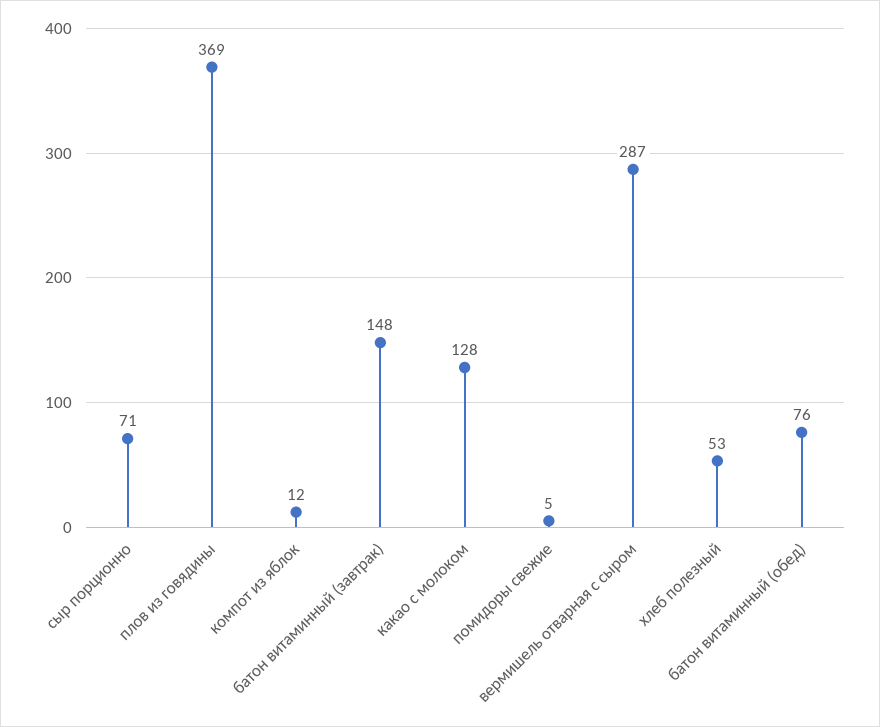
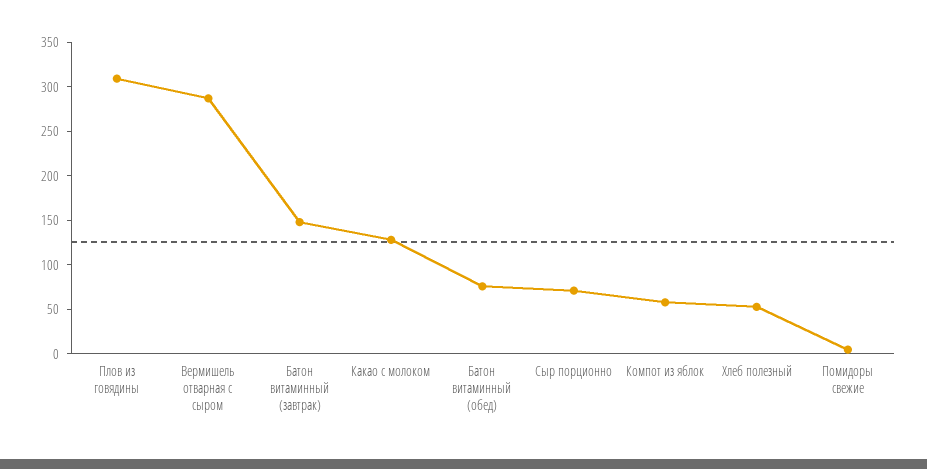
  {
    "сыр порционно": 71,
-   "плов из говядины": 369,
+   "плов из говядины": 310,
-   "компот из яблок": 12,
+   "компот из яблок": 60,
    "батон витаминный (завтрак)": 148,
    "какао с молоком": 128,
    "помидоры свежие": 5,
    "вермишель отварная с сыром": 287,
    "хлеб полезный": 53,
    "батон витаминный (обед)": 76
  }

